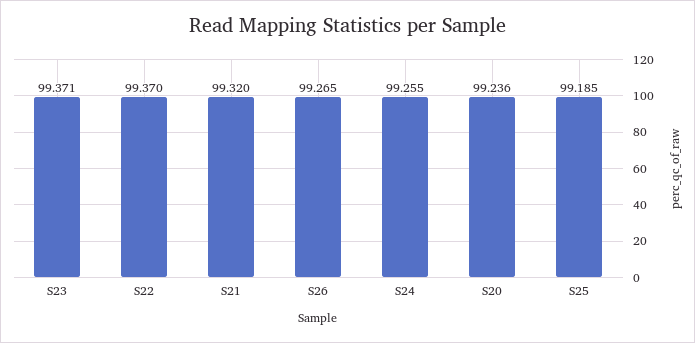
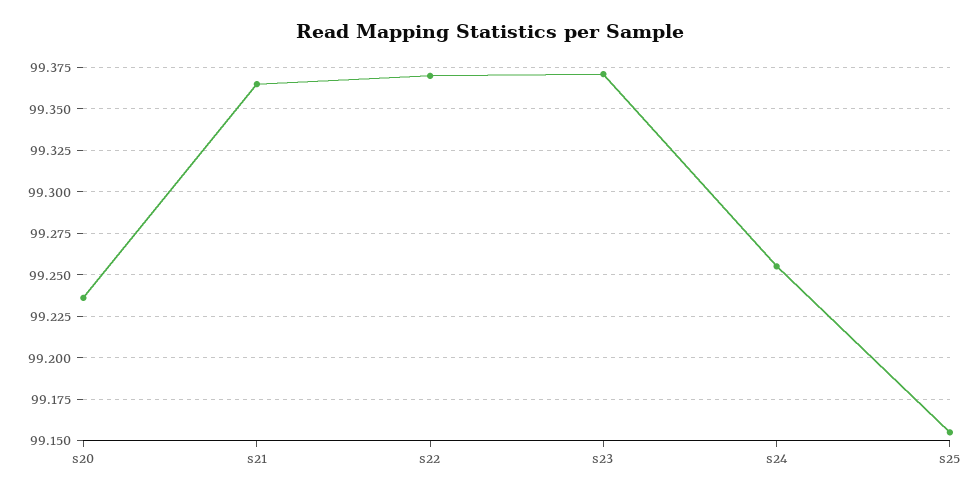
  {
    "S23": 99.371,
    "S22": 99.37,
-   "S21": 99.32,
+   "S21": 99.365,
-   "S26": 99.265,
    "S24": 99.255,
    "S20": 99.236,
-   "S25": 99.185
+   "S25": 99.155
  }

